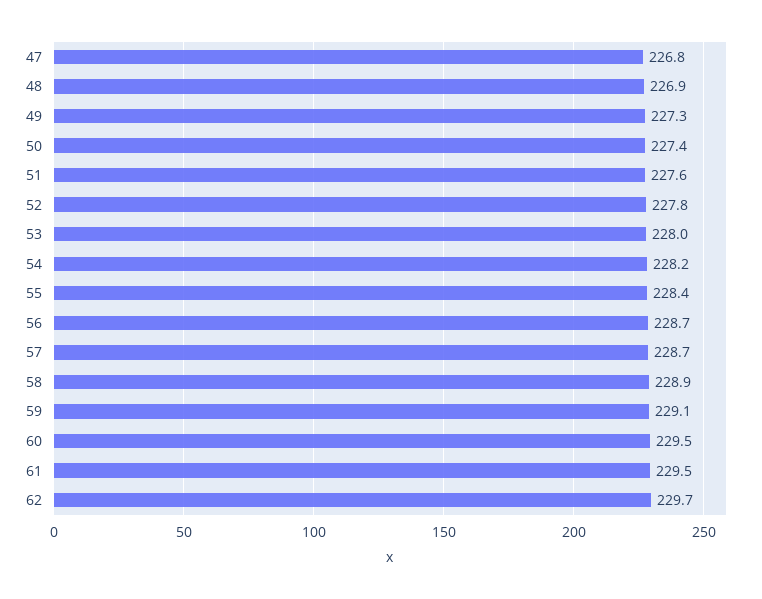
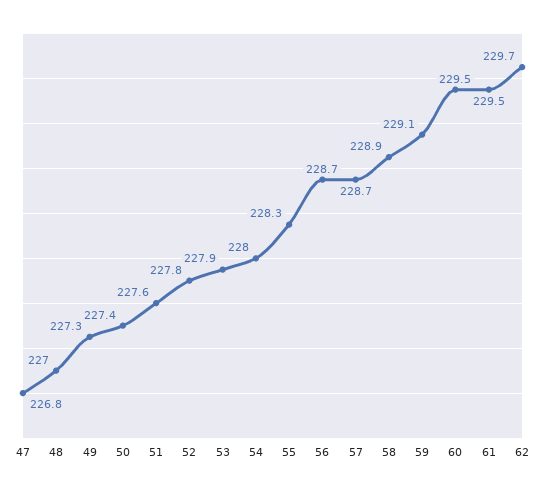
  {
    "47": 226.8,
-   "48": 226.9,
+   "48": 227,
    "49": 227.3,
    "50": 227.4,
    "51": 227.6,
    "52": 227.8,
-   "53": 228,
+   "53": 227.9,
-   "54": 228.2,
+   "54": 228,
-   "55": 228.4,
+   "55": 228.3,
    "56": 228.7,
    "57": 228.7,
    "58": 228.9,
    "59": 229.1,
    "60": 229.5,
    "61": 229.5,
    "62": 229.7
  }

